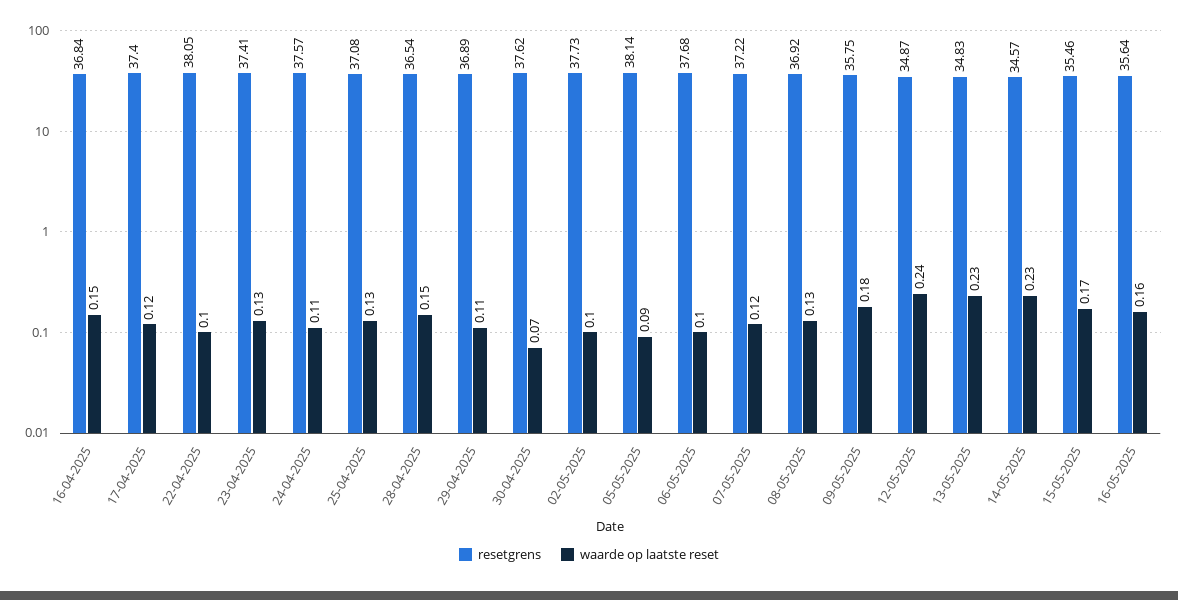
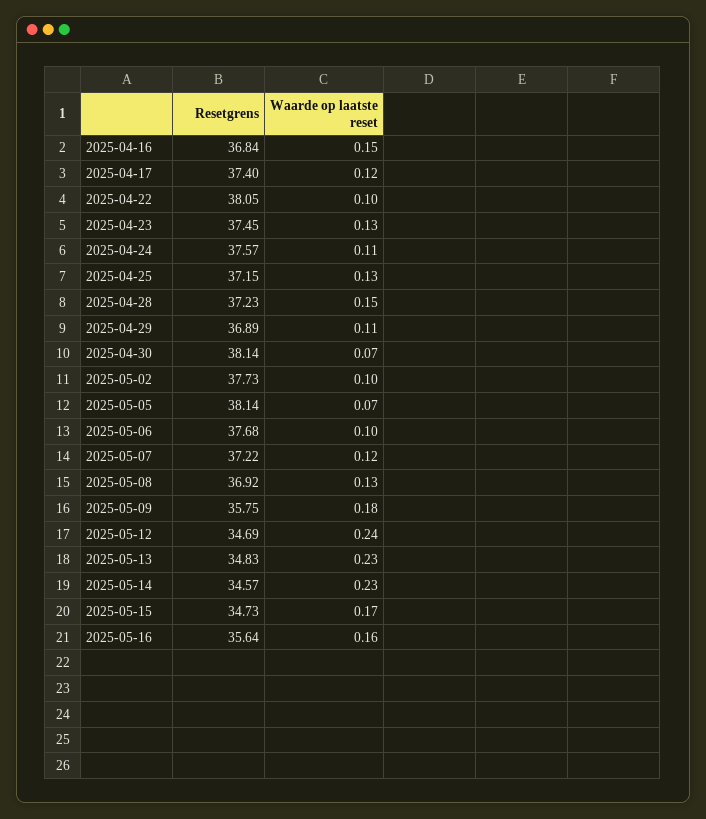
  {
    "resetgrens": {
      "16-04-2025": 36.84,
      "17-04-2025": 37.4,
      "22-04-2025": 38.05,
-     "23-04-2025": 37.41,
+     "23-04-2025": 37.45,
      "24-04-2025": 37.57,
-     "25-04-2025": 37.08,
+     "25-04-2025": 37.15,
-     "28-04-2025": 36.54,
+     "28-04-2025": 37.23,
      "29-04-2025": 36.89,
-     "30-04-2025": 37.62,
+     "30-04-2025": 38.14,
      "02-05-2025": 37.73,
      "05-05-2025": 38.14,
      "06-05-2025": 37.68,
      "07-05-2025": 37.22,
      "08-05-2025": 36.92,
      "09-05-2025": 35.75,
-     "12-05-2025": 34.87,
+     "12-05-2025": 34.69,
      "13-05-2025": 34.83,
      "14-05-2025": 34.57,
-     "15-05-2025": 35.46,
+     "15-05-2025": 34.73,
      "16-05-2025": 35.64
    },
    "waarde op laatste reset": {
      "16-04-2025": 0.15,
      "17-04-2025": 0.12,
      "22-04-2025": 0.1,
      "23-04-2025": 0.13,
      "24-04-2025": 0.11,
      "25-04-2025": 0.13,
      "28-04-2025": 0.15,
      "29-04-2025": 0.11,
      "30-04-2025": 0.07,
      "02-05-2025": 0.1,
-     "05-05-2025": 0.09,
+     "05-05-2025": 0.07,
      "06-05-2025": 0.1,
      "07-05-2025": 0.12,
      "08-05-2025": 0.13,
      "09-05-2025": 0.18,
      "12-05-2025": 0.24,
      "13-05-2025": 0.23,
      "14-05-2025": 0.23,
      "15-05-2025": 0.17,
      "16-05-2025": 0.16
    }
  }

